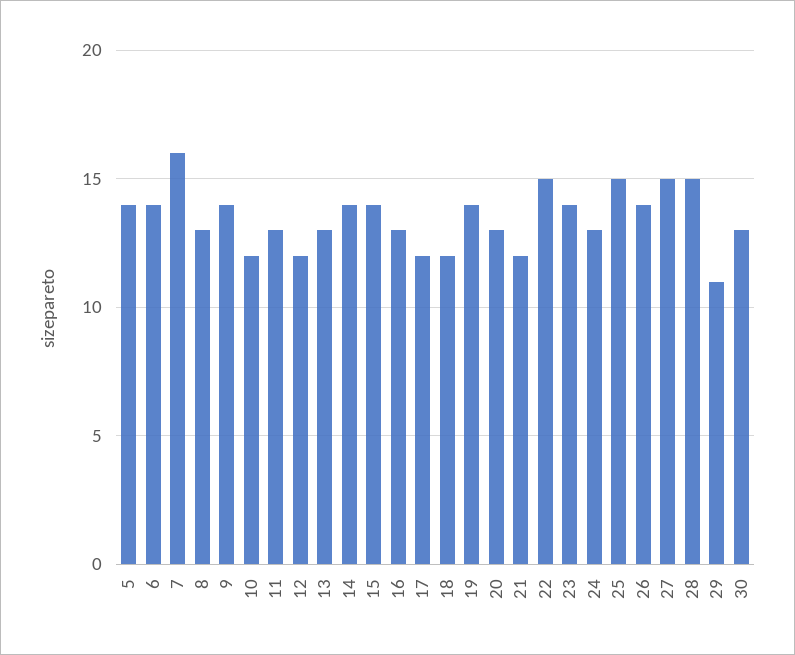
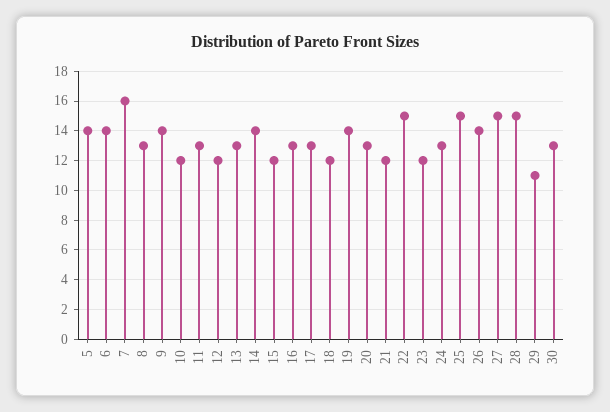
  {
    "5": 14,
    "6": 14,
    "7": 16,
    "8": 13,
    "9": 14,
    "10": 12,
    "11": 13,
    "12": 12,
    "13": 13,
    "14": 14,
-   "15": 14,
+   "15": 12,
    "16": 13,
-   "17": 12,
+   "17": 13,
    "18": 12,
    "19": 14,
    "20": 13,
    "21": 12,
    "22": 15,
-   "23": 14,
+   "23": 12,
    "24": 13,
    "25": 15,
    "26": 14,
    "27": 15,
    "28": 15,
    "29": 11,
    "30": 13
  }

